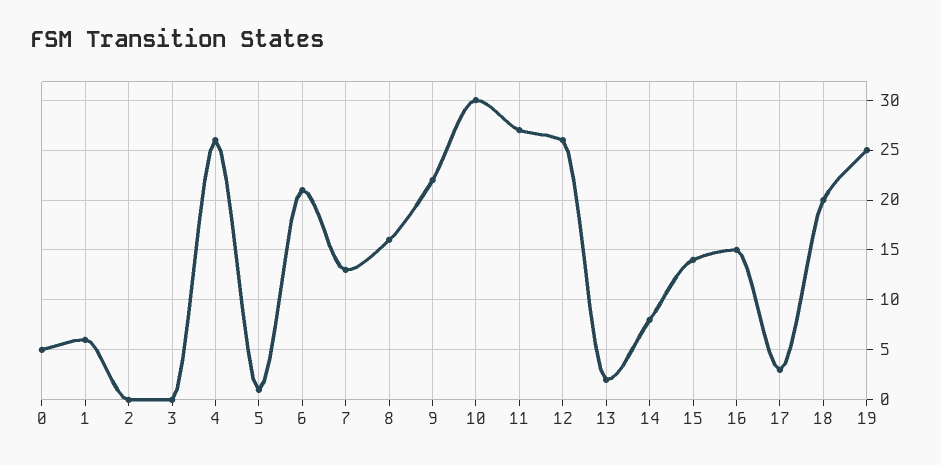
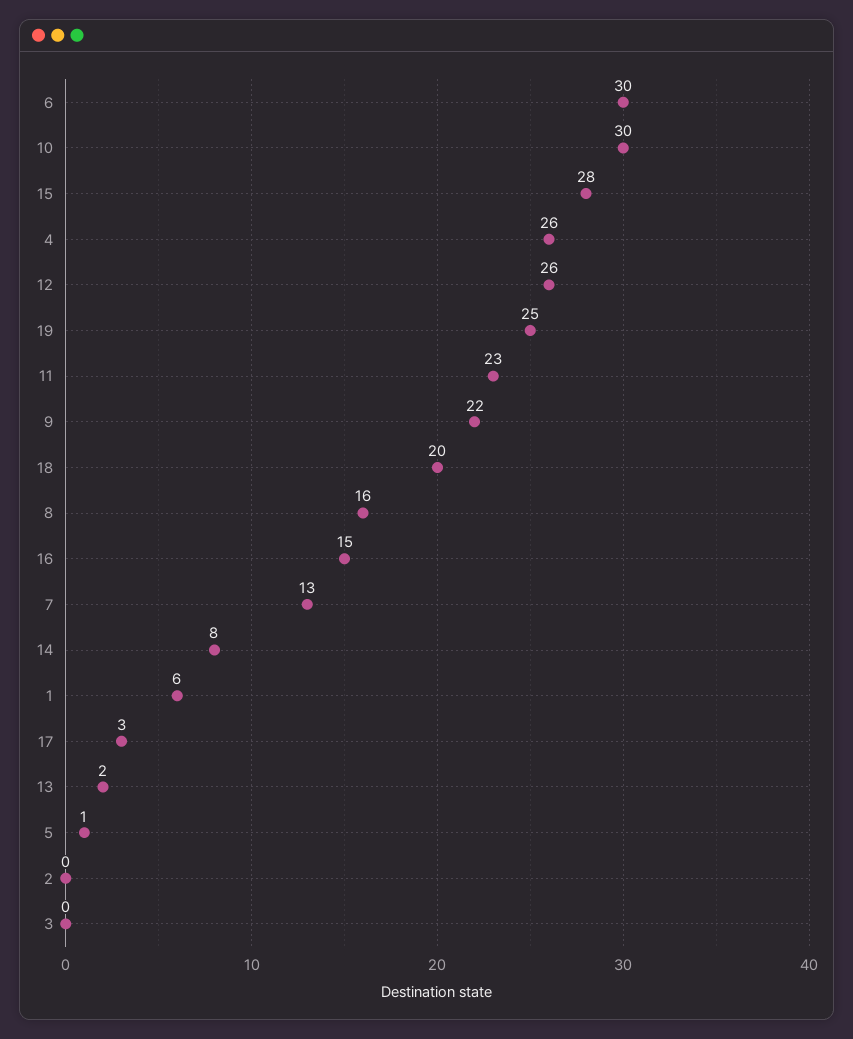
  {
-   "0": 5,
    "1": 6,
    "2": 0,
    "3": 0,
    "4": 26,
    "5": 1,
-   "6": 21,
+   "6": 30,
    "7": 13,
    "8": 16,
    "9": 22,
    "10": 30,
-   "11": 27,
+   "11": 23,
    "12": 26,
    "13": 2,
    "14": 8,
-   "15": 14,
+   "15": 28,
    "16": 15,
    "17": 3,
    "18": 20,
    "19": 25
  }

